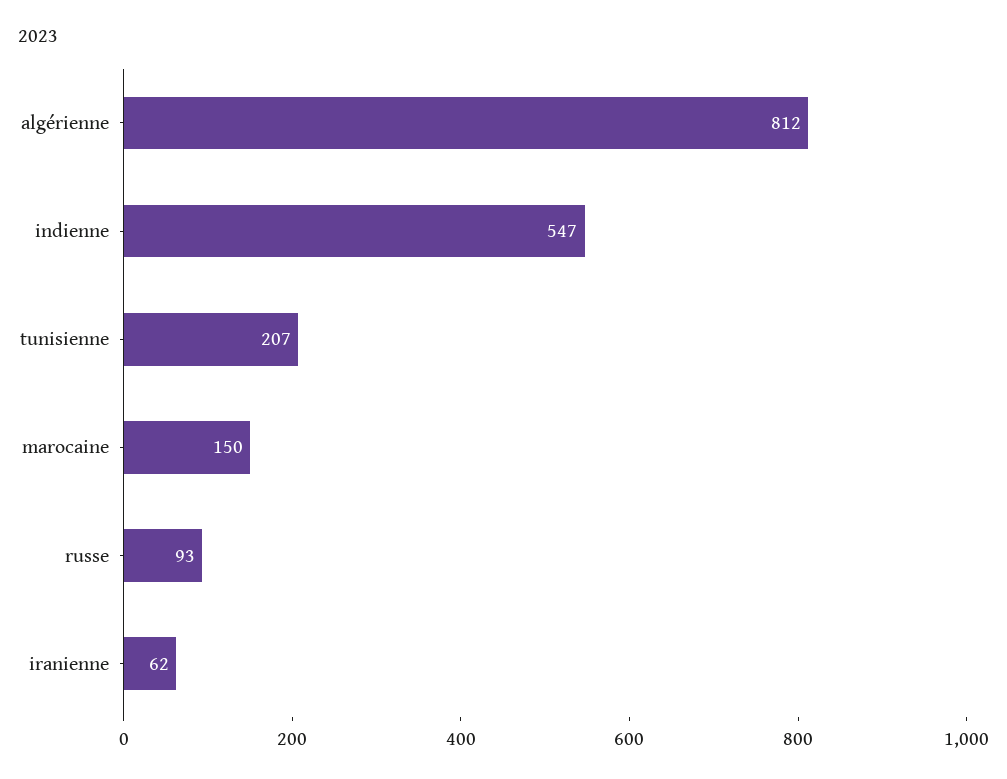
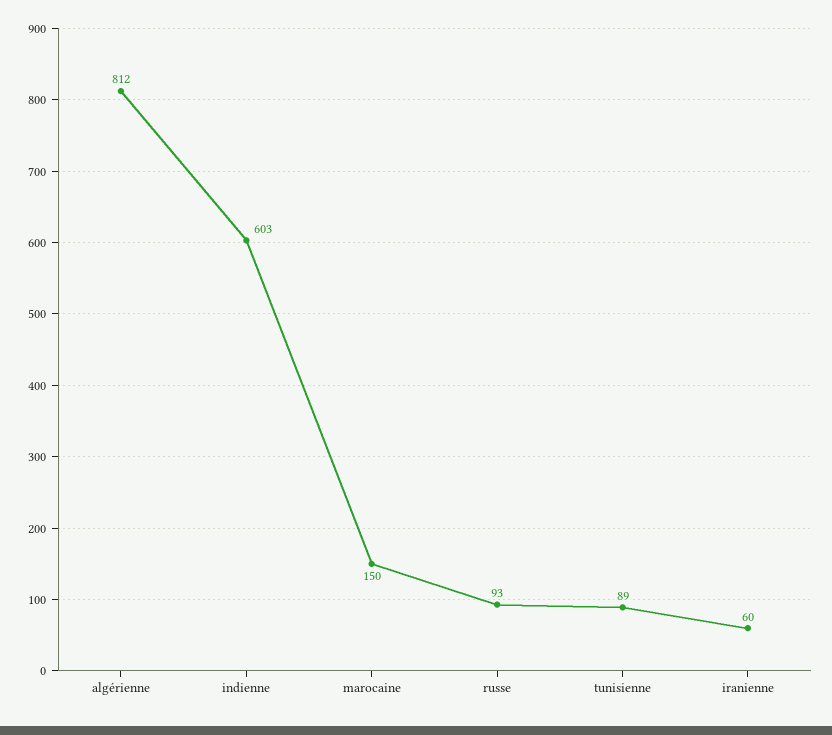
  {
    "algérienne": 812,
-   "indienne": 547,
+   "indienne": 603,
-   "tunisienne": 207,
+   "tunisienne": 89,
    "marocaine": 150,
    "russe": 93,
-   "iranienne": 62
+   "iranienne": 60
  }

